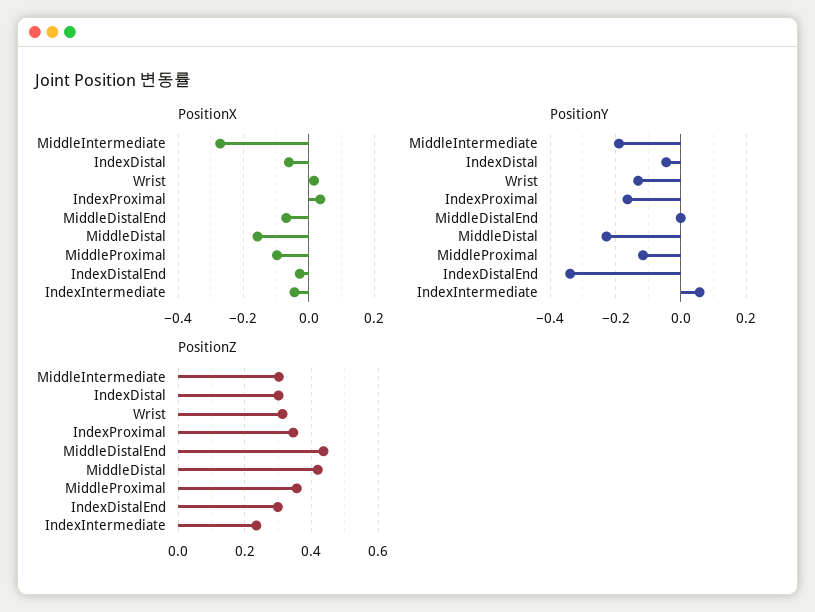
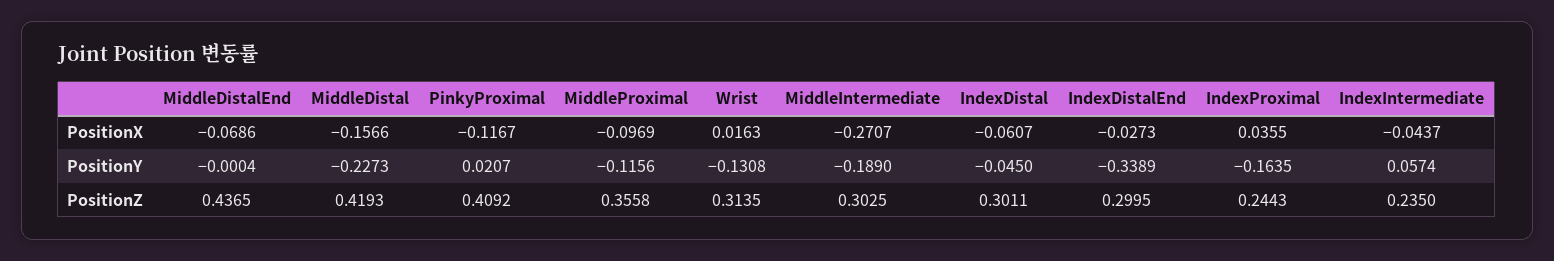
  {
    "PositionX": {
      "MiddleIntermediate": -0.2707,
      "IndexDistal": -0.0607,
      "Wrist": 0.0163,
      "IndexProximal": 0.0355,
      "MiddleDistalEnd": -0.0686,
      "MiddleDistal": -0.1566,
      "MiddleProximal": -0.0969,
      "IndexDistalEnd": -0.0273,
-     "IndexIntermediate": -0.0437
+     "IndexIntermediate": -0.0437,
+     "PinkyProximal": -0.1167
    },
    "PositionY": {
      "MiddleIntermediate": -0.189,
      "IndexDistal": -0.045,
      "Wrist": -0.1308,
      "IndexProximal": -0.1635,
      "MiddleDistalEnd": -0.0004,
      "MiddleDistal": -0.2273,
      "MiddleProximal": -0.1156,
      "IndexDistalEnd": -0.3389,
-     "IndexIntermediate": 0.0574
+     "IndexIntermediate": 0.0574,
+     "PinkyProximal": 0.0207
    },
    "PositionZ": {
      "MiddleIntermediate": 0.3025,
      "IndexDistal": 0.3011,
      "Wrist": 0.3135,
-     "IndexProximal": 0.34,
+     "IndexProximal": 0.2443,
      "MiddleDistalEnd": 0.4365,
      "MiddleDistal": 0.4193,
      "MiddleProximal": 0.3558,
      "IndexDistalEnd": 0.2995,
-     "IndexIntermediate": 0.235
+     "IndexIntermediate": 0.235,
+     "PinkyProximal": 0.4092
    }
  }

